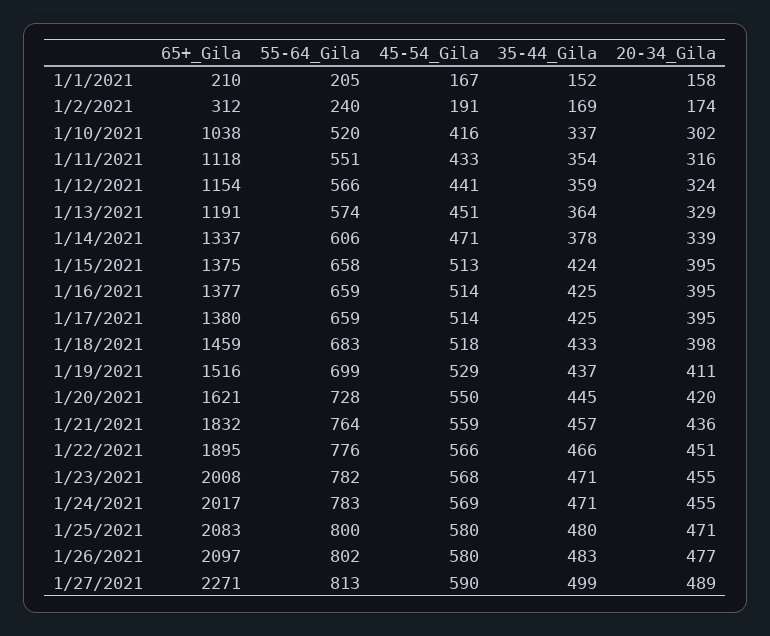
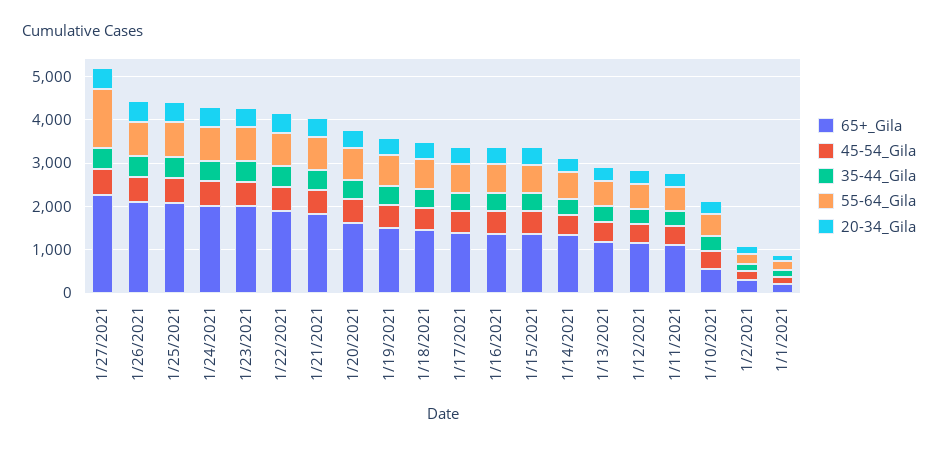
  {
    "65+_Gila": {
      "1/1/2021": 210,
      "1/2/2021": 312,
-     "1/10/2021": 1038,
+     "1/10/2021": 600,
      "1/11/2021": 1118,
      "1/12/2021": 1154,
      "1/13/2021": 1191,
      "1/14/2021": 1337,
      "1/15/2021": 1375,
      "1/16/2021": 1377,
      "1/17/2021": 1380,
      "1/18/2021": 1459,
      "1/19/2021": 1516,
      "1/20/2021": 1621,
      "1/21/2021": 1832,
      "1/22/2021": 1895,
      "1/23/2021": 2008,
      "1/24/2021": 2017,
      "1/25/2021": 2083,
      "1/26/2021": 2097,
      "1/27/2021": 2271
    },
    "55-64_Gila": {
      "1/1/2021": 205,
      "1/2/2021": 240,
      "1/10/2021": 520,
      "1/11/2021": 551,
      "1/12/2021": 566,
      "1/13/2021": 574,
      "1/14/2021": 606,
      "1/15/2021": 658,
      "1/16/2021": 659,
      "1/17/2021": 659,
      "1/18/2021": 683,
      "1/19/2021": 699,
      "1/20/2021": 728,
      "1/21/2021": 764,
      "1/22/2021": 776,
      "1/23/2021": 782,
      "1/24/2021": 783,
      "1/25/2021": 800,
      "1/26/2021": 802,
-     "1/27/2021": 813
+     "1/27/2021": 1400
    },
    "45-54_Gila": {
      "1/1/2021": 167,
      "1/2/2021": 191,
      "1/10/2021": 416,
      "1/11/2021": 433,
      "1/12/2021": 441,
      "1/13/2021": 451,
      "1/14/2021": 471,
      "1/15/2021": 513,
      "1/16/2021": 514,
      "1/17/2021": 514,
      "1/18/2021": 518,
      "1/19/2021": 529,
      "1/20/2021": 550,
      "1/21/2021": 559,
      "1/22/2021": 566,
      "1/23/2021": 568,
      "1/24/2021": 569,
      "1/25/2021": 580,
      "1/26/2021": 580,
      "1/27/2021": 590
    },
    "35-44_Gila": {
      "1/1/2021": 152,
      "1/2/2021": 169,
      "1/10/2021": 337,
      "1/11/2021": 354,
      "1/12/2021": 359,
      "1/13/2021": 364,
      "1/14/2021": 378,
      "1/15/2021": 424,
      "1/16/2021": 425,
      "1/17/2021": 425,
      "1/18/2021": 433,
      "1/19/2021": 437,
      "1/20/2021": 445,
      "1/21/2021": 457,
      "1/22/2021": 466,
      "1/23/2021": 471,
      "1/24/2021": 471,
      "1/25/2021": 480,
      "1/26/2021": 483,
      "1/27/2021": 499
    },
    "20-34_Gila": {
      "1/1/2021": 158,
      "1/2/2021": 174,
      "1/10/2021": 302,
      "1/11/2021": 316,
      "1/12/2021": 324,
      "1/13/2021": 329,
      "1/14/2021": 339,
      "1/15/2021": 395,
      "1/16/2021": 395,
      "1/17/2021": 395,
      "1/18/2021": 398,
      "1/19/2021": 411,
      "1/20/2021": 420,
      "1/21/2021": 436,
      "1/22/2021": 451,
      "1/23/2021": 455,
      "1/24/2021": 455,
      "1/25/2021": 471,
      "1/26/2021": 477,
      "1/27/2021": 489
    }
  }

